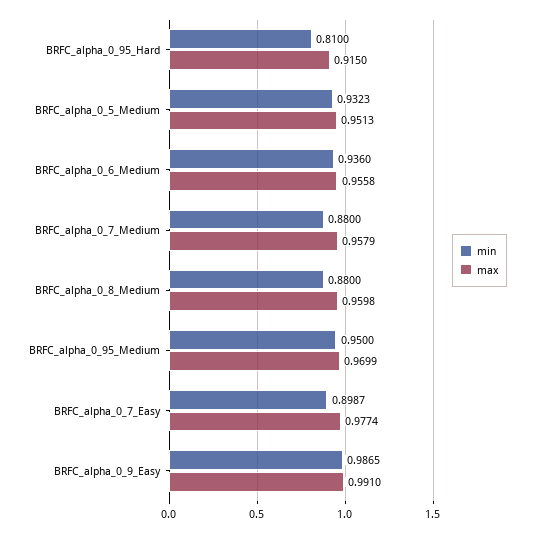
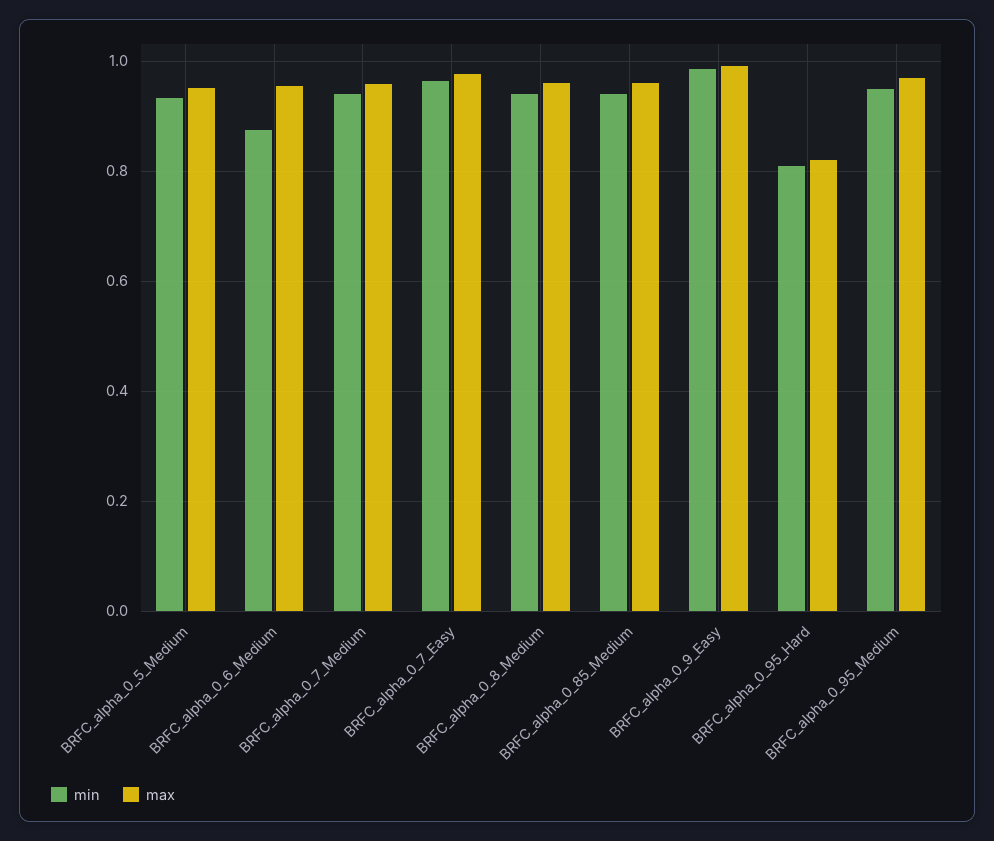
  {
    "min": {
      "BRFC_alpha_0_95_Hard": 0.81,
      "BRFC_alpha_0_5_Medium": 0.9323,
-     "BRFC_alpha_0_6_Medium": 0.936,
+     "BRFC_alpha_0_6_Medium": 0.88,
-     "BRFC_alpha_0_7_Medium": 0.88,
+     "BRFC_alpha_0_7_Medium": 0.94,
-     "BRFC_alpha_0_8_Medium": 0.88,
+     "BRFC_alpha_0_8_Medium": 0.94,
      "BRFC_alpha_0_95_Medium": 0.95,
-     "BRFC_alpha_0_7_Easy": 0.8987,
+     "BRFC_alpha_0_7_Easy": 0.96,
-     "BRFC_alpha_0_9_Easy": 0.9865
+     "BRFC_alpha_0_9_Easy": 0.9865,
+     "BRFC_alpha_0_85_Medium": 0.94
    },
    "max": {
-     "BRFC_alpha_0_95_Hard": 0.915,
+     "BRFC_alpha_0_95_Hard": 0.82,
      "BRFC_alpha_0_5_Medium": 0.9513,
      "BRFC_alpha_0_6_Medium": 0.9558,
      "BRFC_alpha_0_7_Medium": 0.9579,
      "BRFC_alpha_0_8_Medium": 0.9598,
      "BRFC_alpha_0_95_Medium": 0.9699,
      "BRFC_alpha_0_7_Easy": 0.9774,
-     "BRFC_alpha_0_9_Easy": 0.991
+     "BRFC_alpha_0_9_Easy": 0.991,
+     "BRFC_alpha_0_85_Medium": 0.96
    }
  }

